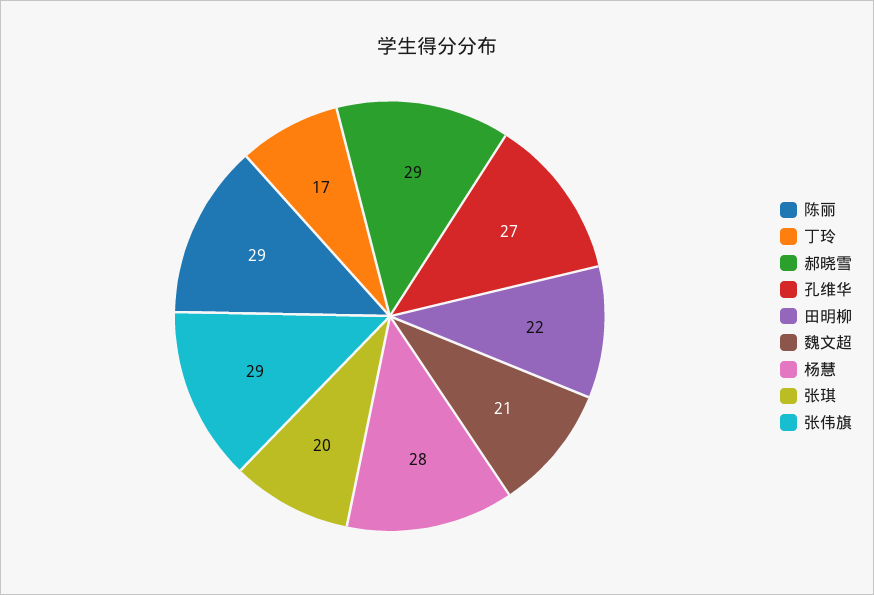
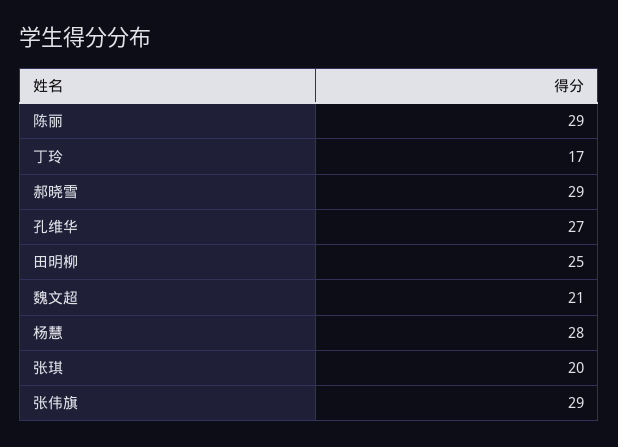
  {
    "陈丽": 29,
    "丁玲": 17,
    "郝晓雪": 29,
    "孔维华": 27,
-   "田明柳": 22,
+   "田明柳": 25,
    "魏文超": 21,
    "杨慧": 28,
    "张琪": 20,
    "张伟旗": 29
  }

